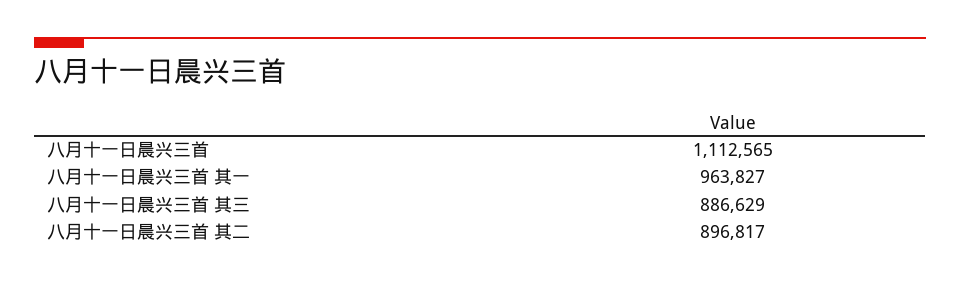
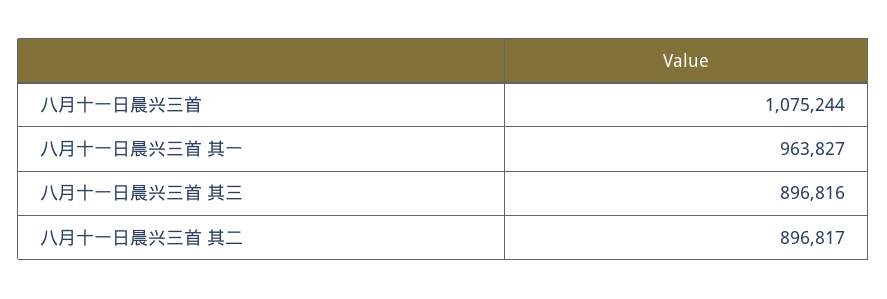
  {
-   "八月十一日晨兴三首": 1112565,
+   "八月十一日晨兴三首": 1075244,
    "八月十一日晨兴三首 其一": 963827,
-   "八月十一日晨兴三首 其三": 886629,
+   "八月十一日晨兴三首 其三": 896816,
    "八月十一日晨兴三首 其二": 896817
  }

